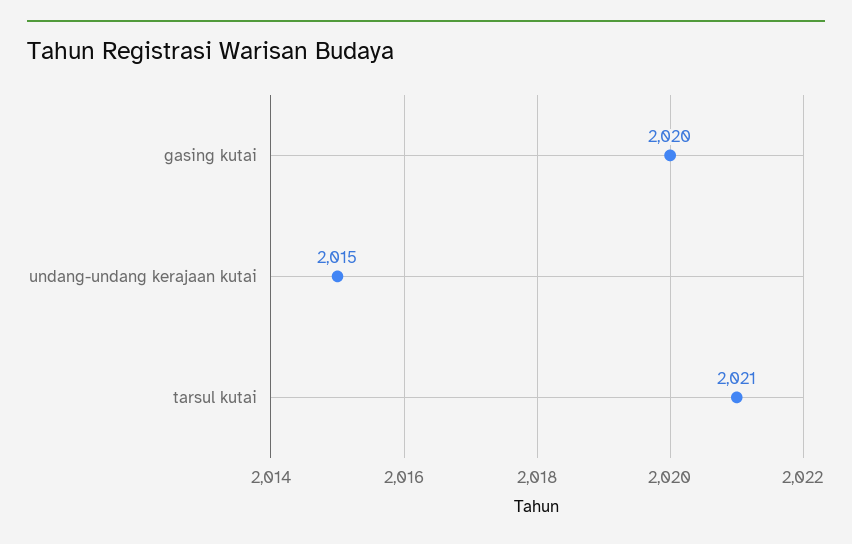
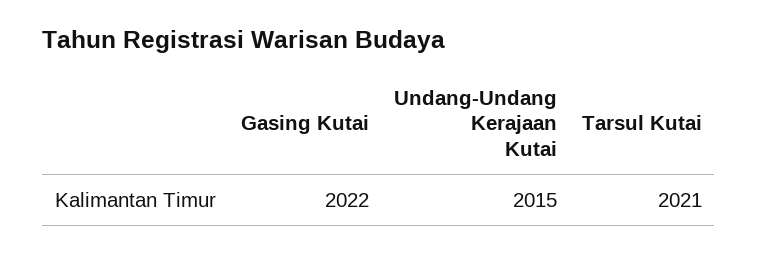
  {
-   "gasing kutai": 2020,
+   "gasing kutai": 2022,
    "undang-undang kerajaan kutai": 2015,
    "tarsul kutai": 2021
  }

